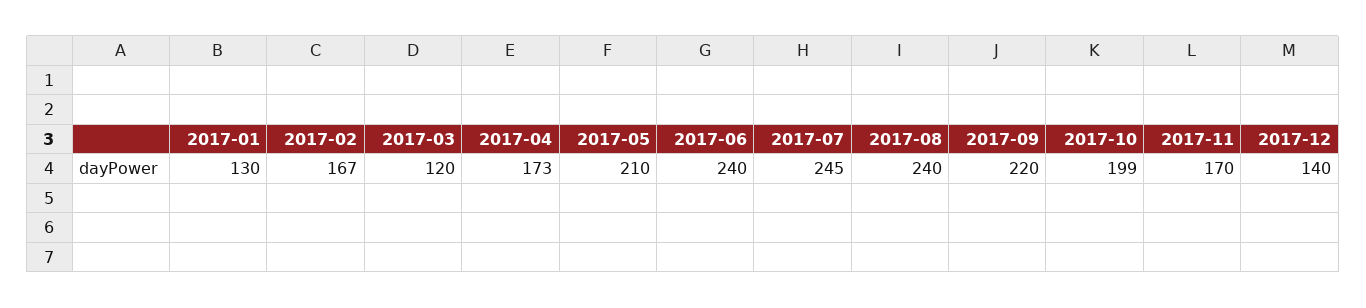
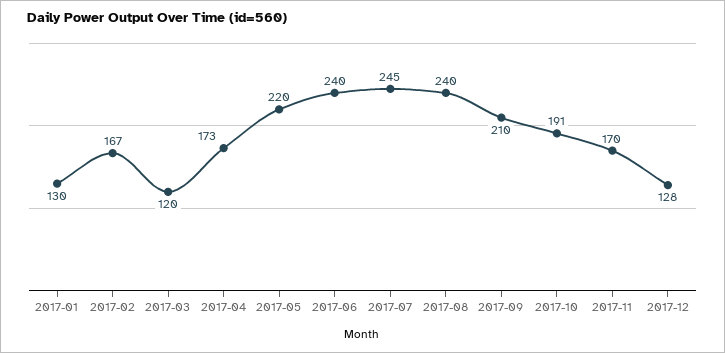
  {
    "2017-01": 130,
    "2017-02": 167,
    "2017-03": 120,
    "2017-04": 173,
-   "2017-05": 210,
+   "2017-05": 220,
    "2017-06": 240,
    "2017-07": 245,
    "2017-08": 240,
-   "2017-09": 220,
+   "2017-09": 210,
-   "2017-10": 199,
+   "2017-10": 191,
    "2017-11": 170,
-   "2017-12": 140
+   "2017-12": 128
  }

